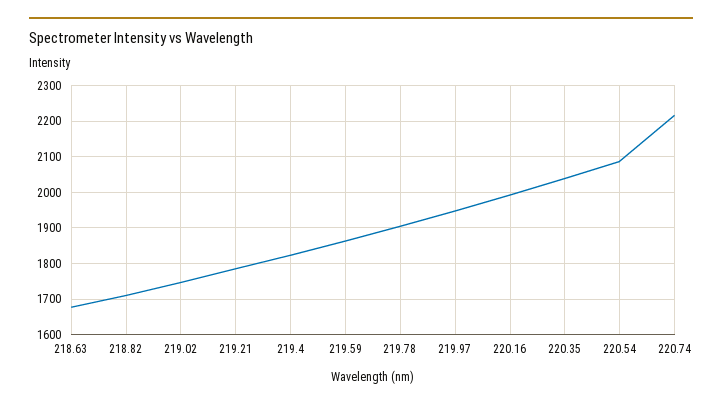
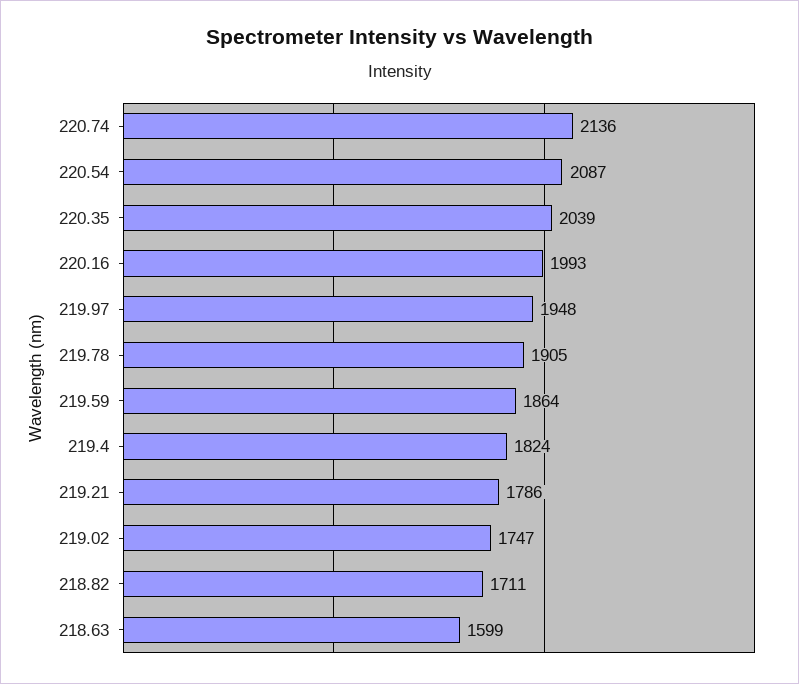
  {
-   "218.63": 1680,
+   "218.63": 1599,
    "218.82": 1711,
    "219.02": 1747,
    "219.21": 1786,
    "219.4": 1824,
    "219.59": 1864,
    "219.78": 1905,
    "219.97": 1948,
    "220.16": 1993,
    "220.35": 2039,
    "220.54": 2087,
-   "220.74": 2220
+   "220.74": 2136
  }

